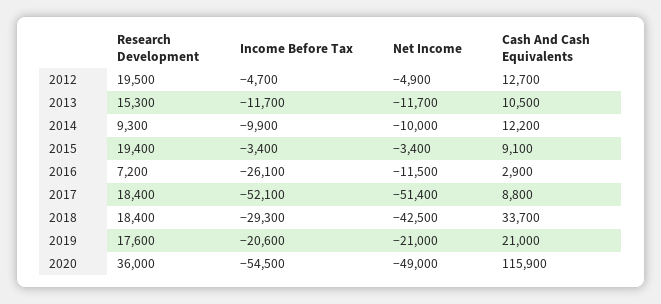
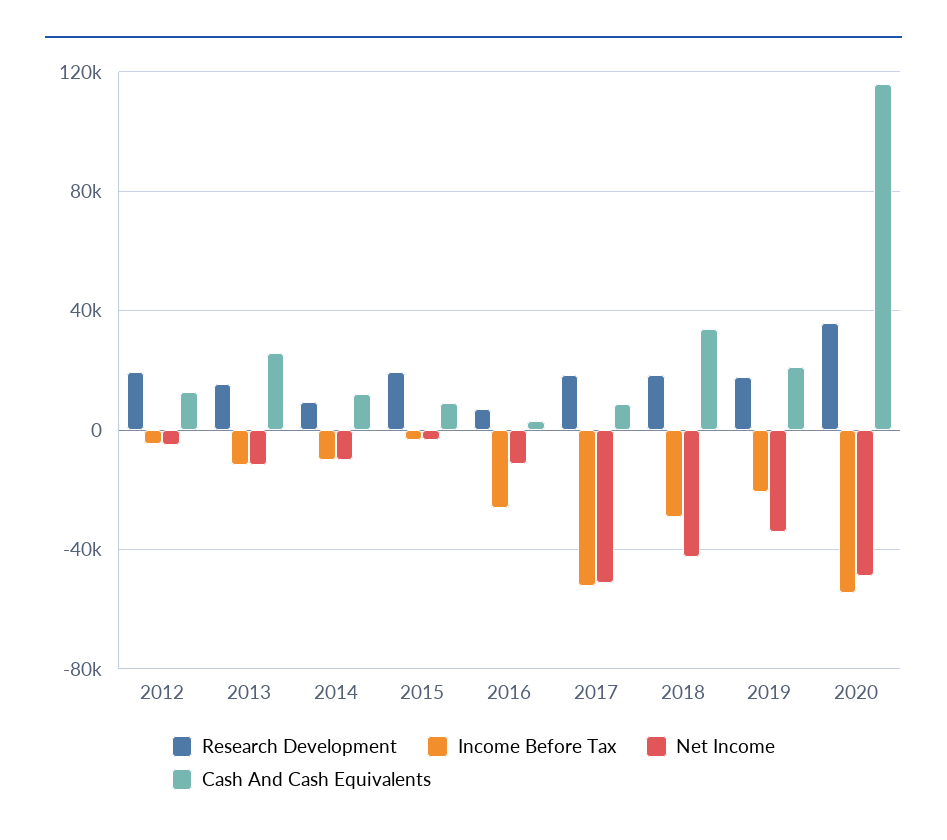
  {
    "Research Development": {
      "2012": 19500,
      "2013": 15300,
      "2014": 9300,
      "2015": 19400,
      "2016": 7200,
      "2017": 18400,
      "2018": 18400,
      "2019": 17600,
      "2020": 36000
    },
    "Income Before Tax": {
      "2012": -4700,
      "2013": -11700,
      "2014": -9900,
      "2015": -3400,
      "2016": -26100,
      "2017": -52100,
      "2018": -29300,
      "2019": -20600,
      "2020": -54500
    },
    "Net Income": {
      "2012": -4900,
      "2013": -11700,
      "2014": -10000,
      "2015": -3400,
      "2016": -11500,
      "2017": -51400,
      "2018": -42500,
-     "2019": -21000,
+     "2019": -35000,
      "2020": -49000
    },
    "Cash And Cash Equivalents": {
      "2012": 12700,
-     "2013": 10500,
+     "2013": 25000,
      "2014": 12200,
      "2015": 9100,
      "2016": 2900,
      "2017": 8800,
      "2018": 33700,
      "2019": 21000,
      "2020": 115900
    }
  }

